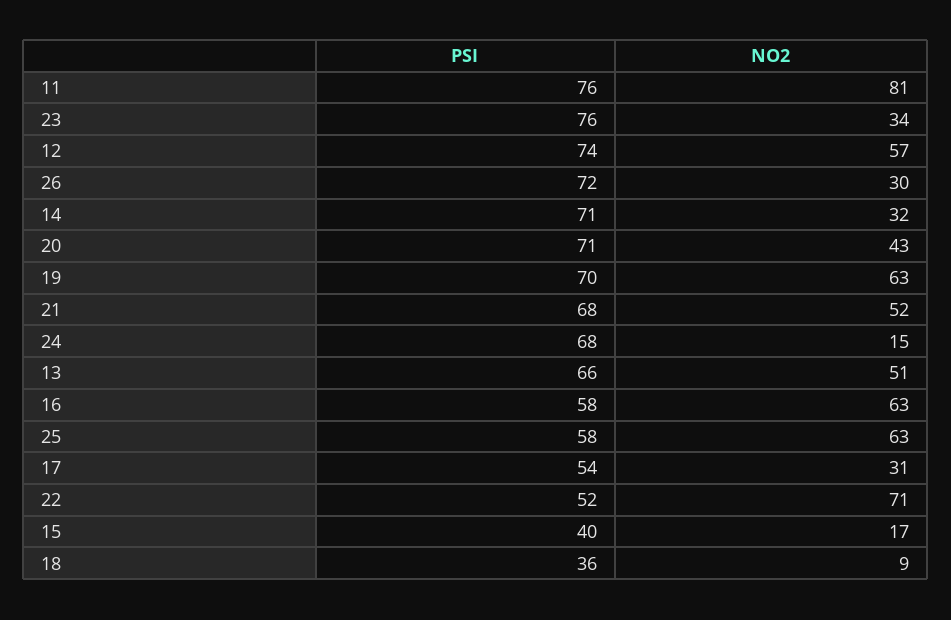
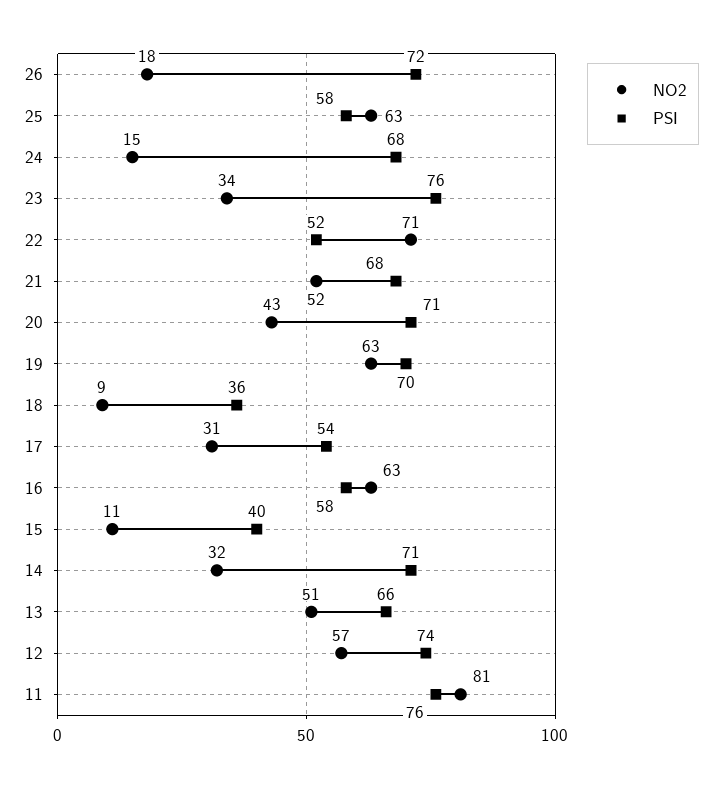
  {
    "PSI": {
      "11": 76,
      "23": 76,
      "12": 74,
      "26": 72,
      "14": 71,
      "20": 71,
      "19": 70,
      "21": 68,
      "24": 68,
      "13": 66,
      "16": 58,
      "25": 58,
      "17": 54,
      "22": 52,
      "15": 40,
      "18": 36
    },
    "NO2": {
      "11": 81,
      "23": 34,
      "12": 57,
-     "26": 30,
+     "26": 18,
      "14": 32,
      "20": 43,
      "19": 63,
      "21": 52,
      "24": 15,
      "13": 51,
      "16": 63,
      "25": 63,
      "17": 31,
      "22": 71,
-     "15": 17,
+     "15": 11,
      "18": 9
    }
  }

